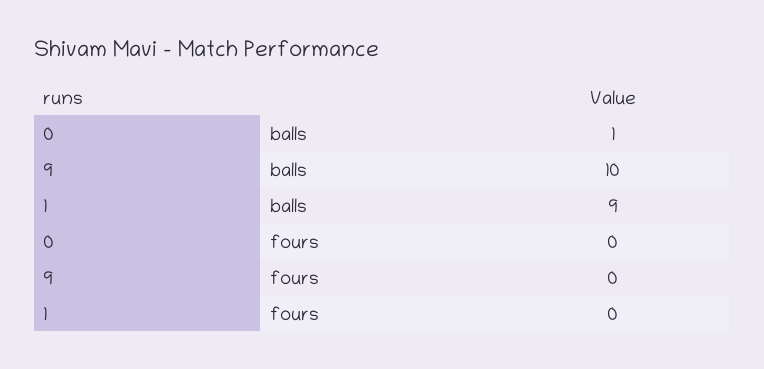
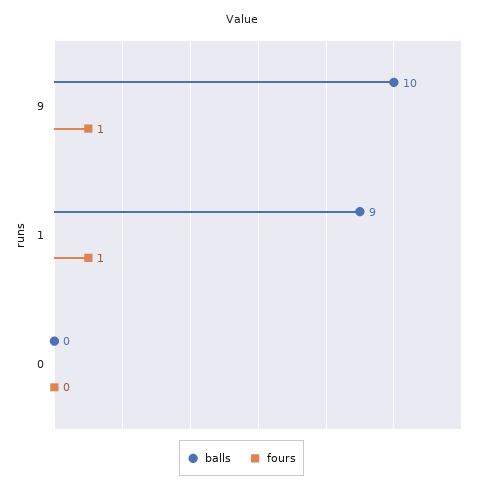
  {
    "balls": {
-     "0": 1,
+     "0": 0,
      "9": 10,
      "1": 9
    },
    "fours": {
      "0": 0,
-     "9": 0,
+     "9": 1,
-     "1": 0
+     "1": 1
    }
  }

